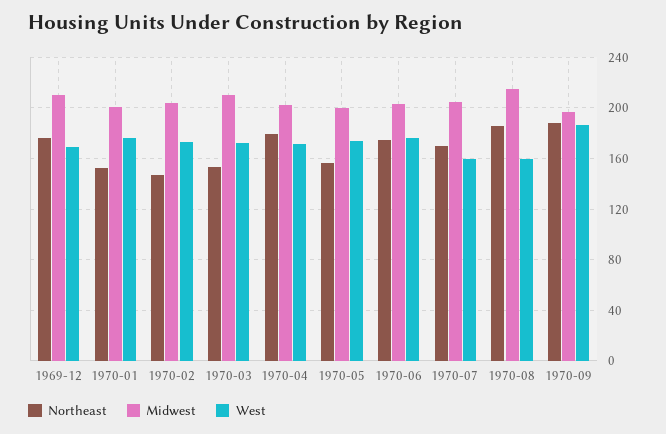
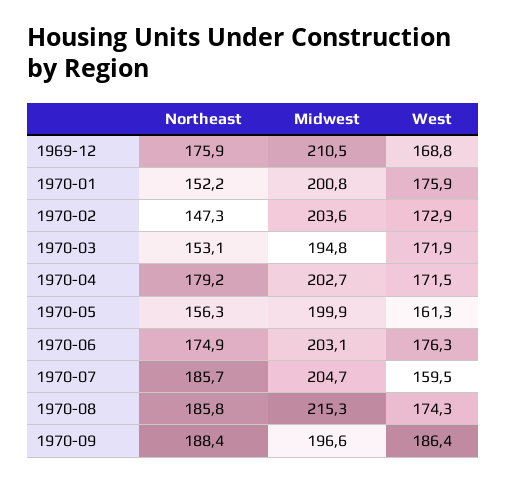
  {
    "Northeast": {
      "1969-12": 175.9,
      "1970-01": 152.2,
      "1970-02": 147.3,
      "1970-03": 153.1,
      "1970-04": 179.2,
      "1970-05": 156.3,
      "1970-06": 174.9,
-     "1970-07": 170,
+     "1970-07": 185.7,
      "1970-08": 185.8,
      "1970-09": 188.4
    },
    "Midwest": {
      "1969-12": 210.5,
      "1970-01": 200.8,
      "1970-02": 203.6,
-     "1970-03": 210,
+     "1970-03": 194.8,
      "1970-04": 202.7,
      "1970-05": 199.9,
      "1970-06": 203.1,
      "1970-07": 204.7,
      "1970-08": 215.3,
      "1970-09": 196.6
    },
    "West": {
      "1969-12": 168.8,
      "1970-01": 175.9,
      "1970-02": 172.9,
      "1970-03": 171.9,
      "1970-04": 171.5,
-     "1970-05": 175,
+     "1970-05": 161.3,
      "1970-06": 176.3,
      "1970-07": 159.5,
-     "1970-08": 160,
+     "1970-08": 174.3,
      "1970-09": 186.4
    }
  }

